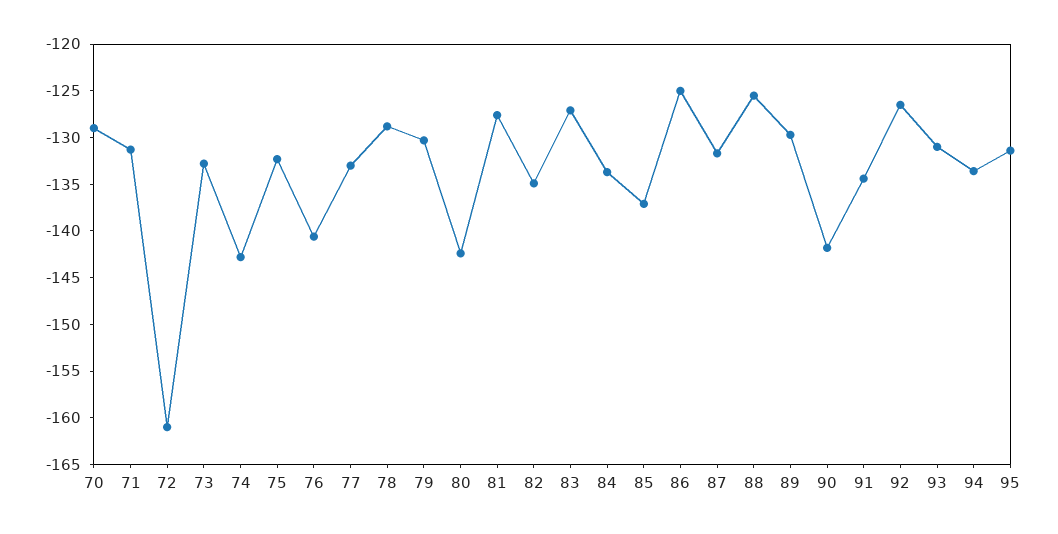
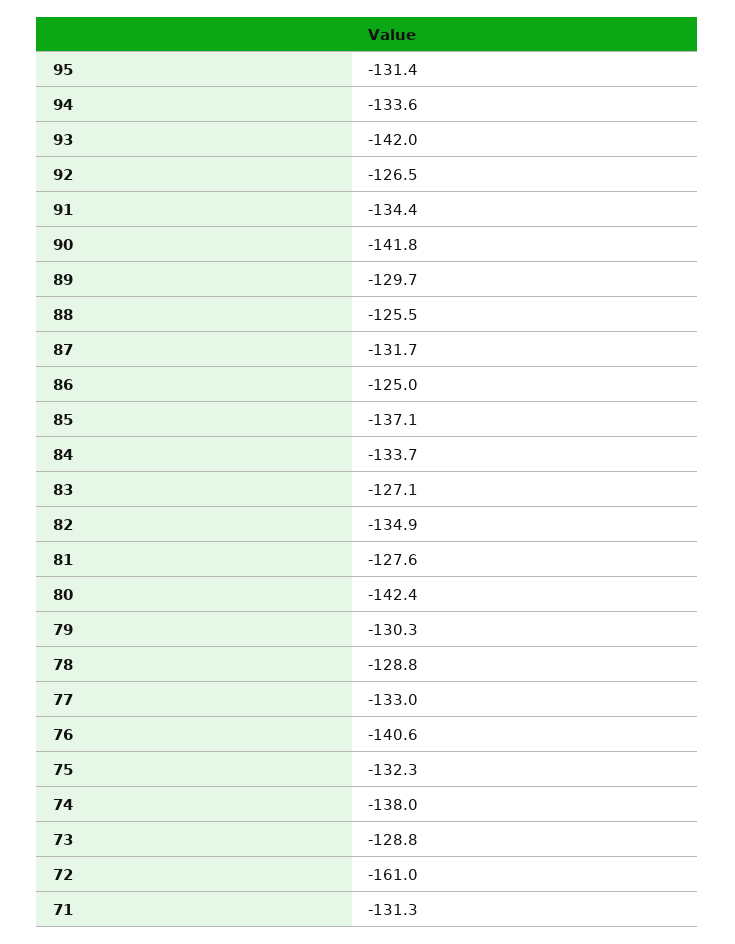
  {
-   "70": -129,
    "71": -131.3,
    "72": -161,
-   "73": -133,
+   "73": -128.8,
-   "74": -143,
+   "74": -138,
    "75": -132.3,
    "76": -140.6,
    "77": -133,
    "78": -128.8,
    "79": -130.3,
    "80": -142.4,
    "81": -127.6,
    "82": -134.9,
    "83": -127.1,
    "84": -133.7,
    "85": -137.1,
    "86": -125,
    "87": -131.7,
    "88": -125.5,
    "89": -129.7,
    "90": -141.8,
    "91": -134.4,
    "92": -126.5,
-   "93": -131,
+   "93": -142,
    "94": -133.6,
    "95": -131.4
  }

